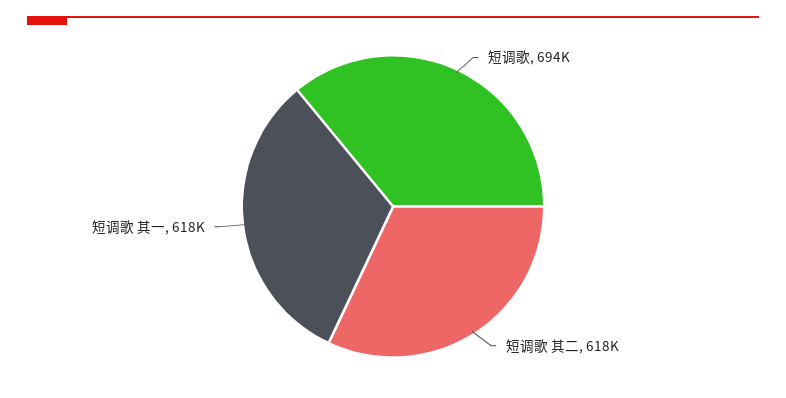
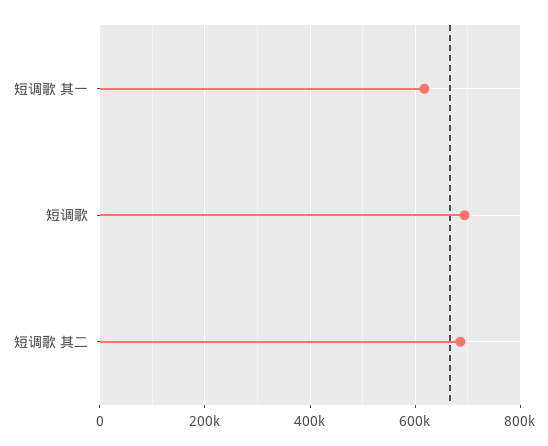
  {
    "短调歌": 694000,
-   "短调歌 其二": 618000,
+   "短调歌 其二": 680000,
    "短调歌 其一": 618000
  }

